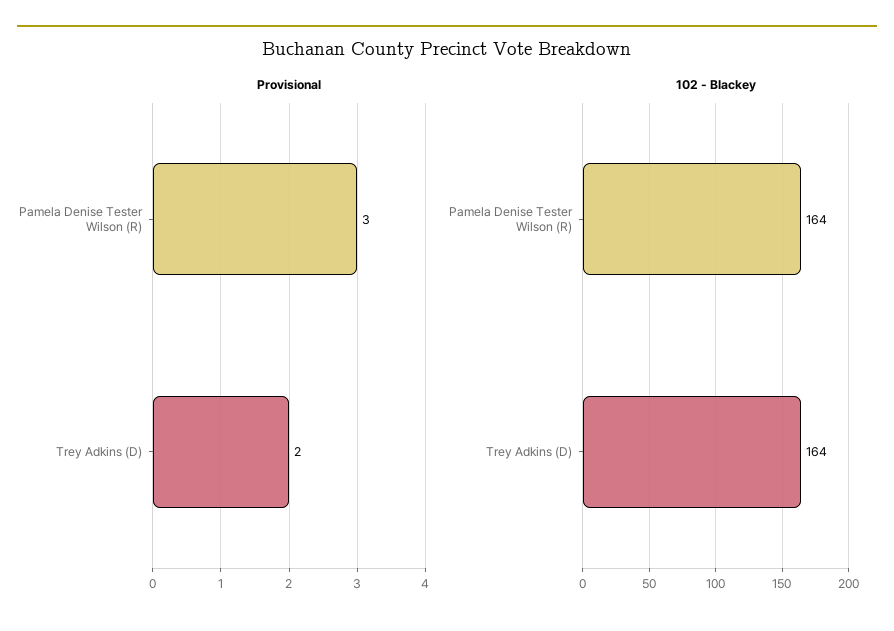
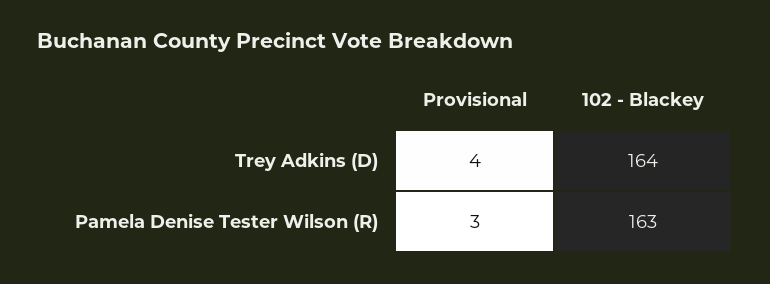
  {
    "Provisional": {
      "Pamela Denise Tester Wilson (R)": 3,
-     "Trey Adkins (D)": 2
+     "Trey Adkins (D)": 4
    },
    "102 - Blackey": {
-     "Pamela Denise Tester Wilson (R)": 164,
+     "Pamela Denise Tester Wilson (R)": 163,
      "Trey Adkins (D)": 164
    }
  }

